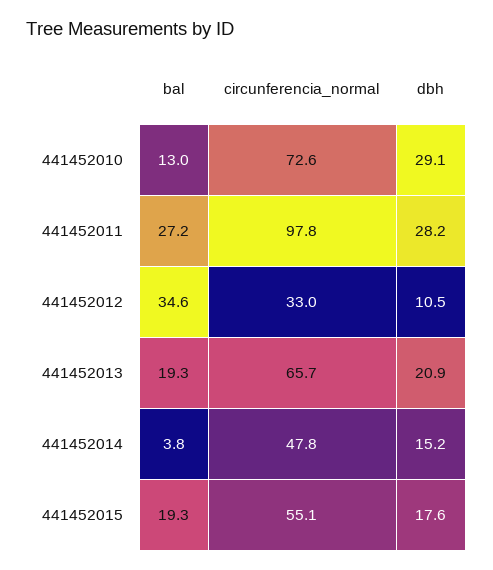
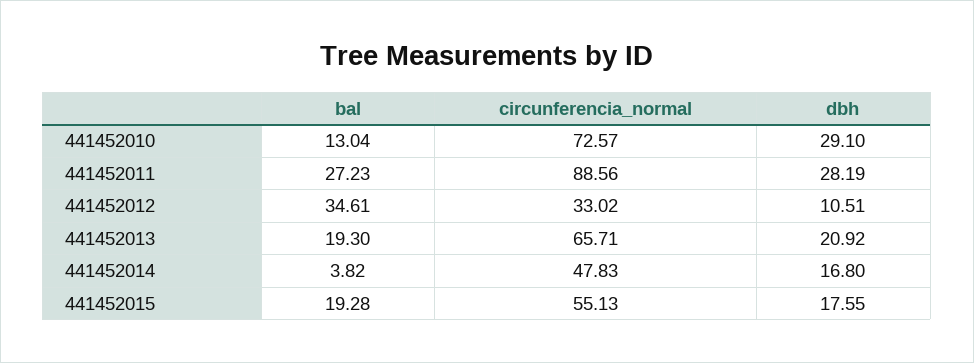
  {
    "bal": {
      "441452010": 13.04,
      "441452011": 27.23,
      "441452012": 34.61,
      "441452013": 19.3,
      "441452014": 3.82,
      "441452015": 19.28
    },
    "circunferencia_normal": {
      "441452010": 72.57,
-     "441452011": 97.8,
+     "441452011": 88.56,
      "441452012": 33.02,
      "441452013": 65.71,
      "441452014": 47.83,
      "441452015": 55.13
    },
    "dbh": {
      "441452010": 29.1,
      "441452011": 28.19,
      "441452012": 10.51,
      "441452013": 20.92,
-     "441452014": 15.2,
+     "441452014": 16.8,
      "441452015": 17.55
    }
  }

